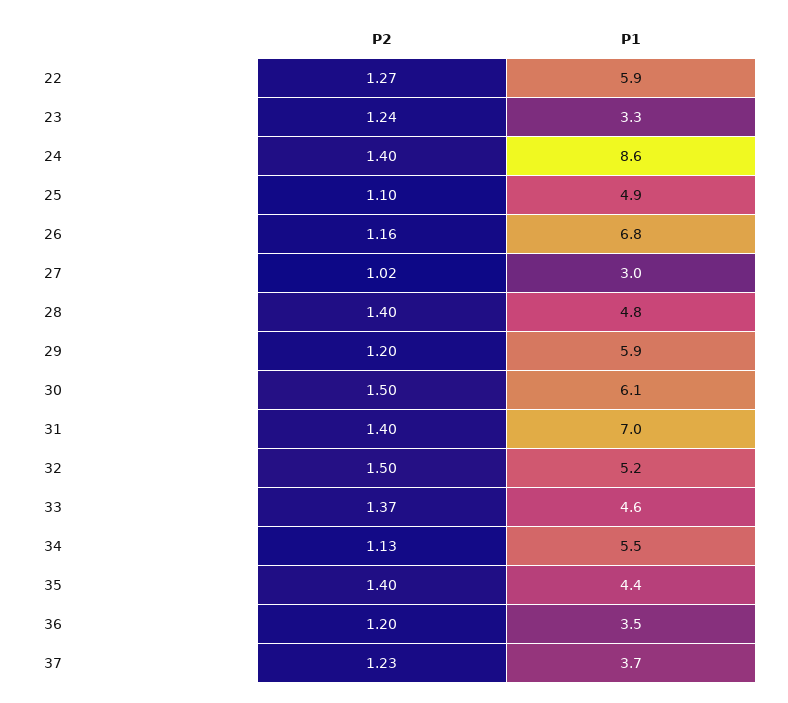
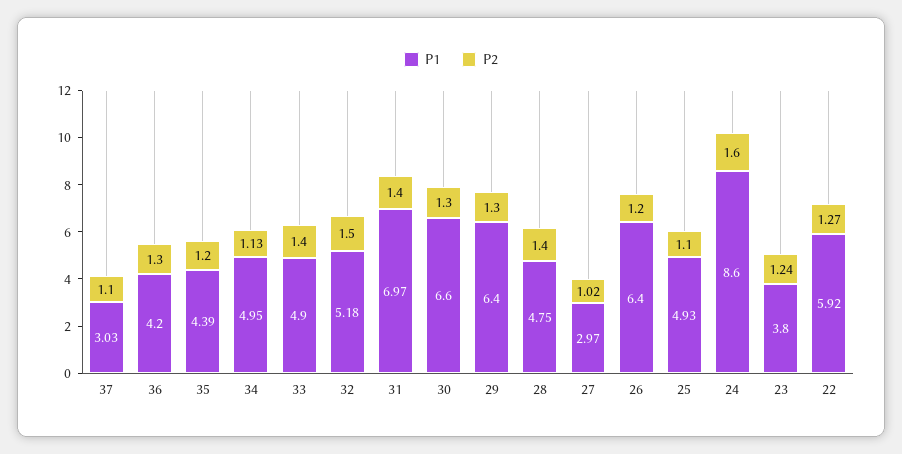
  {
    "P2": {
      "22": 1.27,
      "23": 1.24,
-     "24": 1.4,
+     "24": 1.6,
      "25": 1.1,
-     "26": 1.16,
+     "26": 1.2,
      "27": 1.02,
      "28": 1.4,
-     "29": 1.2,
+     "29": 1.3,
-     "30": 1.5,
+     "30": 1.3,
      "31": 1.4,
      "32": 1.5,
-     "33": 1.37,
+     "33": 1.4,
      "34": 1.13,
-     "35": 1.4,
+     "35": 1.2,
-     "36": 1.2,
+     "36": 1.3,
-     "37": 1.23
+     "37": 1.1
    },
    "P1": {
      "22": 5.92,
-     "23": 3.3,
+     "23": 3.8,
      "24": 8.6,
      "25": 4.93,
-     "26": 6.8,
+     "26": 6.4,
      "27": 2.97,
      "28": 4.75,
-     "29": 5.9,
+     "29": 6.4,
-     "30": 6.1,
+     "30": 6.6,
      "31": 6.97,
      "32": 5.18,
-     "33": 4.6,
+     "33": 4.9,
-     "34": 5.5,
+     "34": 4.95,
      "35": 4.39,
-     "36": 3.5,
+     "36": 4.2,
-     "37": 3.7
+     "37": 3.03
    }
  }

